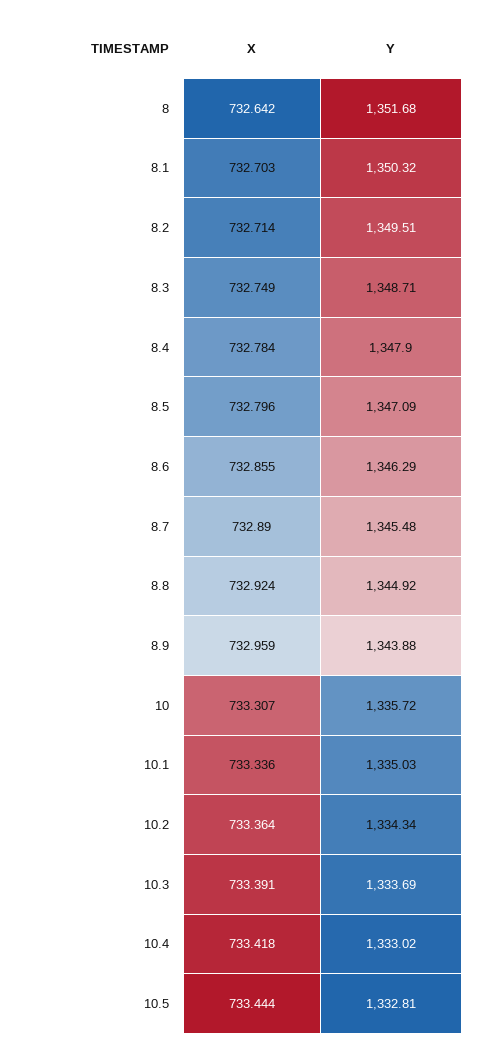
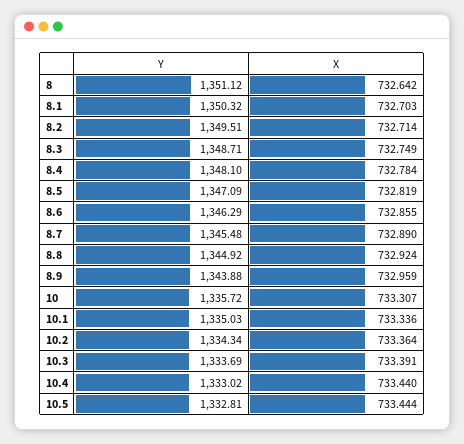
  {
    "X": {
      "8": 732.642,
      "8.1": 732.703,
      "8.2": 732.714,
      "8.3": 732.749,
      "8.4": 732.784,
-     "8.5": 732.796,
+     "8.5": 732.819,
      "8.6": 732.855,
      "8.7": 732.89,
      "8.8": 732.924,
      "8.9": 732.959,
      "10": 733.307,
      "10.1": 733.336,
      "10.2": 733.364,
      "10.3": 733.391,
-     "10.4": 733.418,
+     "10.4": 733.44,
      "10.5": 733.444
    },
    "Y": {
-     "8": 1351.68,
+     "8": 1351.12,
      "8.1": 1350.32,
      "8.2": 1349.51,
      "8.3": 1348.71,
-     "8.4": 1347.9,
+     "8.4": 1348.1,
      "8.5": 1347.09,
      "8.6": 1346.29,
      "8.7": 1345.48,
      "8.8": 1344.92,
      "8.9": 1343.88,
      "10": 1335.72,
      "10.1": 1335.03,
      "10.2": 1334.34,
      "10.3": 1333.69,
      "10.4": 1333.02,
      "10.5": 1332.81
    }
  }

